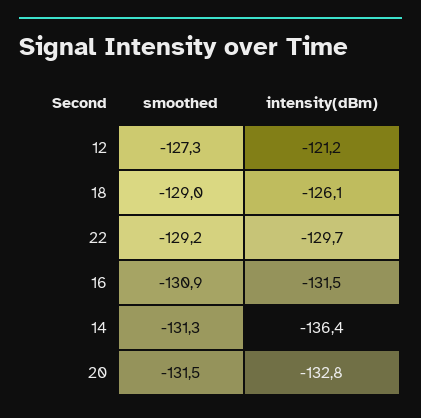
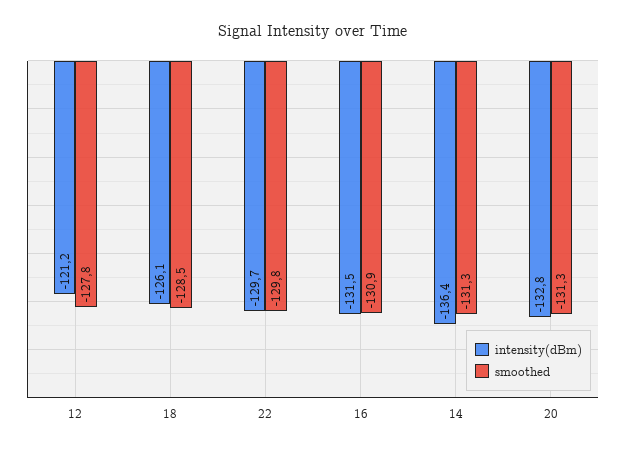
  {
    "smoothed": {
-     "12": -127.3,
+     "12": -127.8,
-     "18": -129,
+     "18": -128.5,
-     "22": -129.2,
+     "22": -129.8,
      "16": -130.9,
      "14": -131.3,
-     "20": -131.5
+     "20": -131.3
    },
    "intensity(dBm)": {
      "12": -121.2,
      "18": -126.1,
      "22": -129.7,
      "16": -131.5,
      "14": -136.4,
      "20": -132.8
    }
  }

